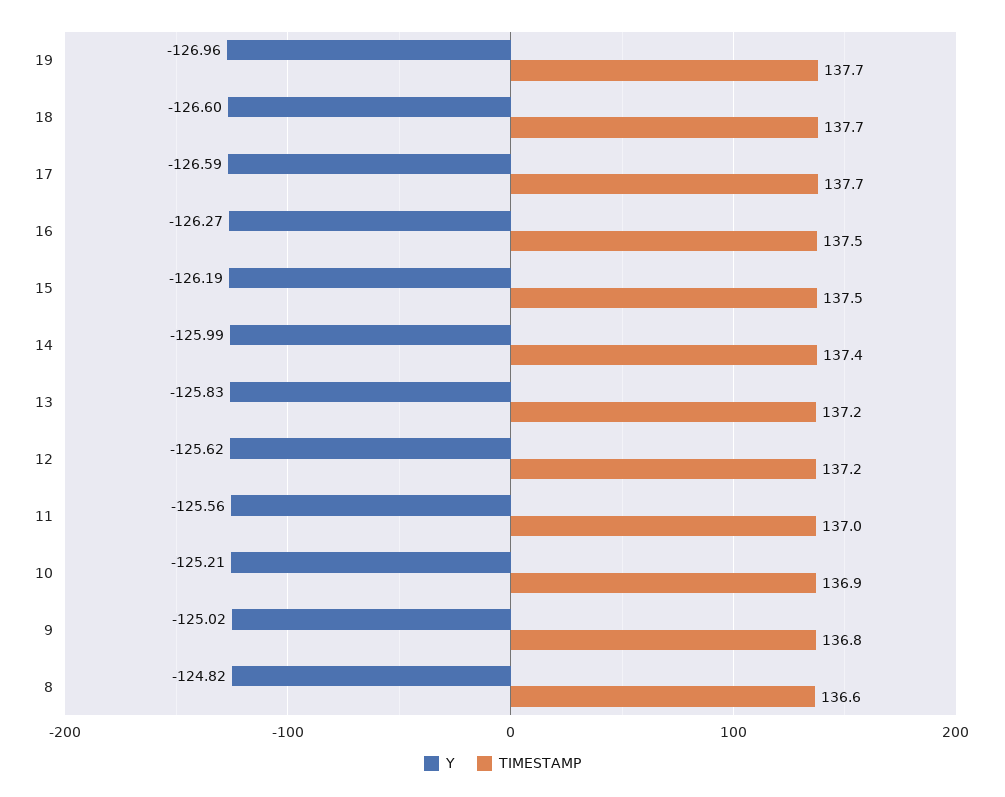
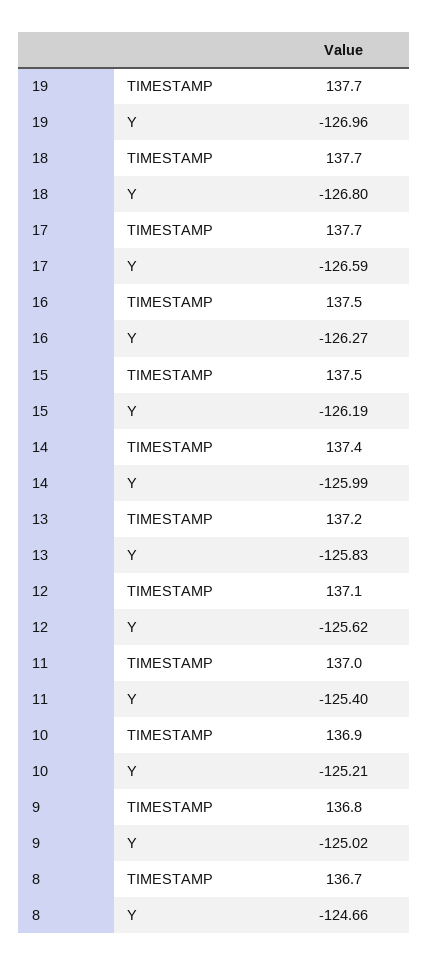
  {
    "Y": {
      "19": -126.96,
-     "18": -126.6,
+     "18": -126.8,
      "17": -126.59,
      "16": -126.27,
      "15": -126.19,
      "14": -125.99,
      "13": -125.83,
      "12": -125.62,
-     "11": -125.56,
+     "11": -125.4,
      "10": -125.21,
      "9": -125.02,
-     "8": -124.82
+     "8": -124.66
    },
    "TIMESTAMP": {
      "19": 137.7,
      "18": 137.7,
      "17": 137.7,
      "16": 137.5,
      "15": 137.5,
      "14": 137.4,
      "13": 137.2,
-     "12": 137.2,
+     "12": 137.1,
      "11": 137,
      "10": 136.9,
      "9": 136.8,
-     "8": 136.6
+     "8": 136.7
    }
  }

